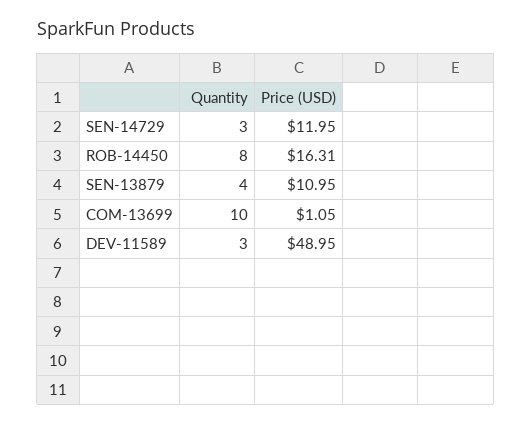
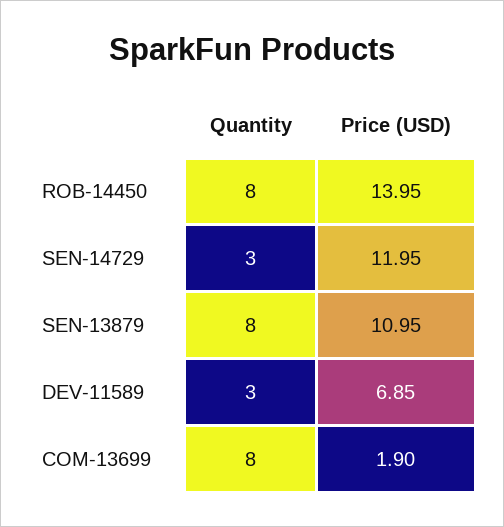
  {
    "Quantity": {
      "SEN-14729": 3,
      "ROB-14450": 8,
-     "SEN-13879": 4,
+     "SEN-13879": 8,
-     "COM-13699": 10,
+     "COM-13699": 8,
      "DEV-11589": 3
    },
    "Price (USD)": {
      "SEN-14729": 11.95,
-     "ROB-14450": 16.31,
+     "ROB-14450": 13.95,
      "SEN-13879": 10.95,
-     "COM-13699": 1.05,
+     "COM-13699": 1.9,
-     "DEV-11589": 48.95
+     "DEV-11589": 6.85
    }
  }

